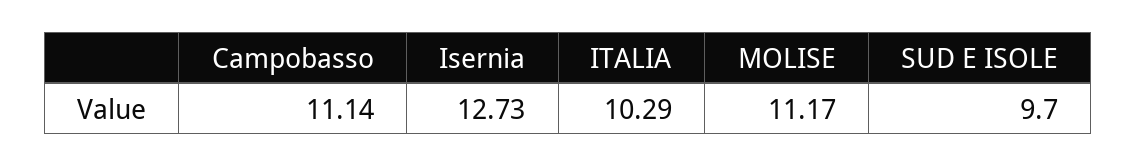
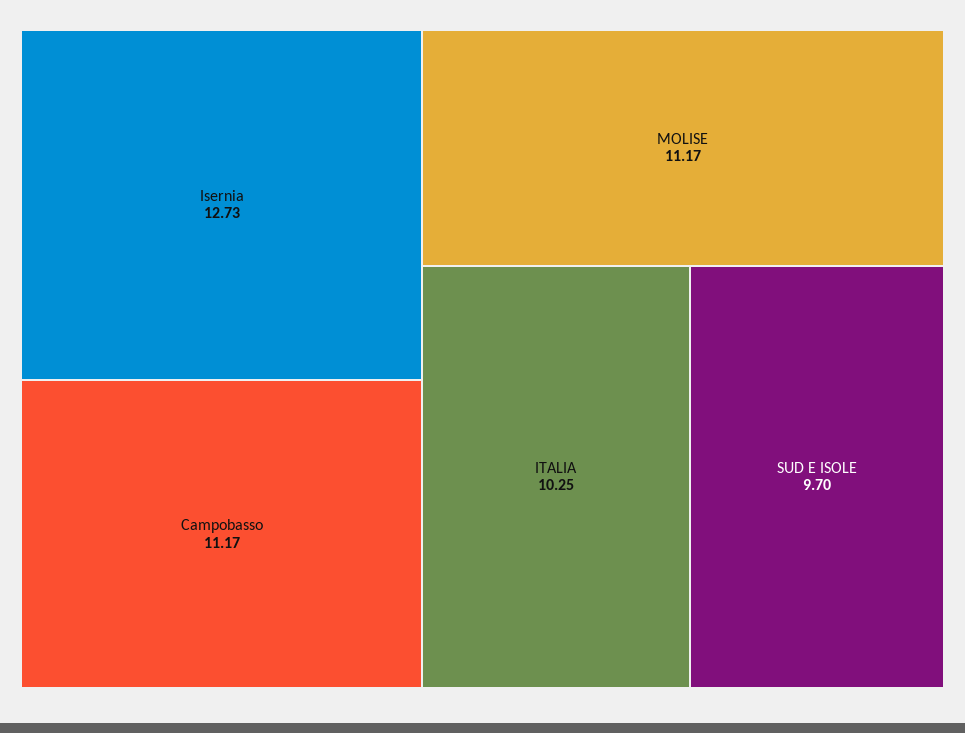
  {
-   "Campobasso": 11.14,
+   "Campobasso": 11.17,
    "Isernia": 12.73,
-   "ITALIA": 10.29,
+   "ITALIA": 10.25,
    "MOLISE": 11.17,
    "SUD E ISOLE": 9.7
  }

